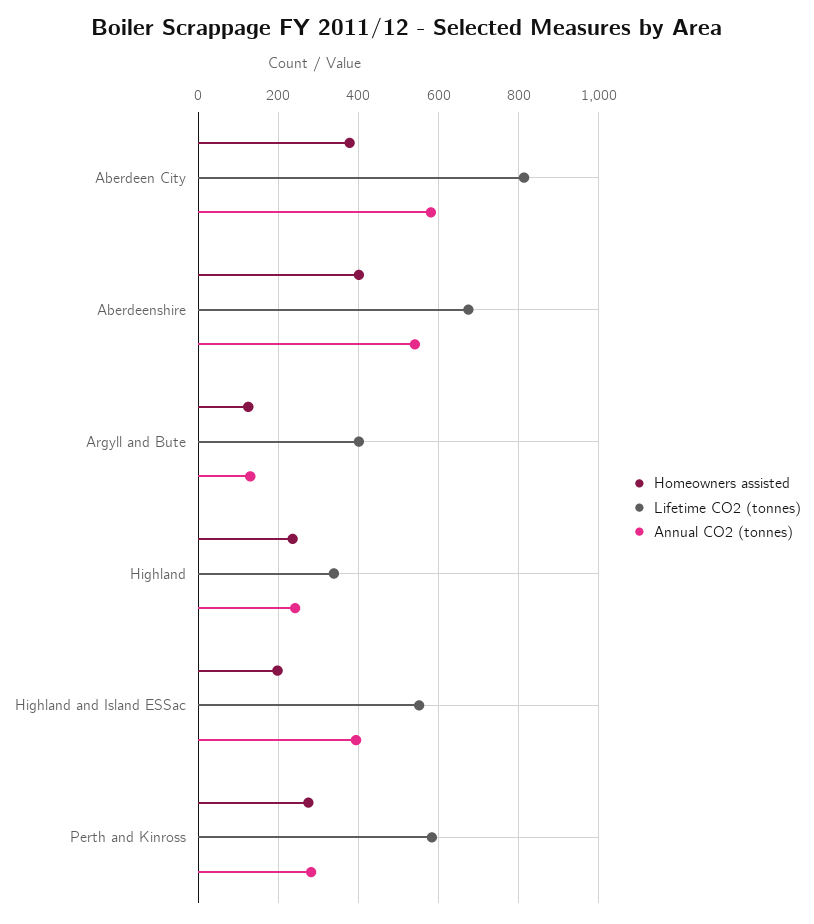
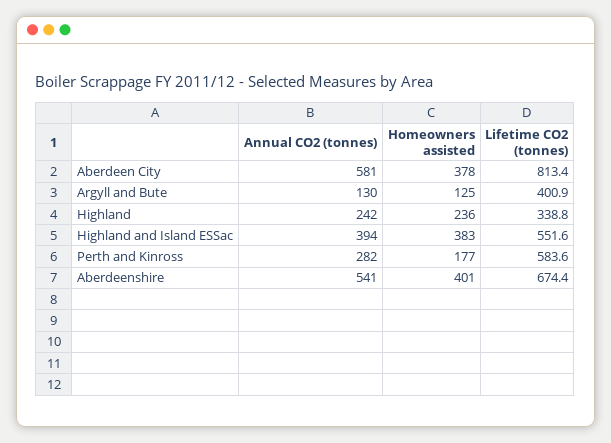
  {
    "Homeowners assisted": {
      "Aberdeen City": 378,
      "Aberdeenshire": 401,
      "Argyll and Bute": 125,
      "Highland": 236,
-     "Highland and Island ESSac": 200,
+     "Highland and Island ESSac": 383,
-     "Perth and Kinross": 280
+     "Perth and Kinross": 177
    },
    "Lifetime CO2 (tonnes)": {
      "Aberdeen City": 813.4,
      "Aberdeenshire": 674.4,
      "Argyll and Bute": 400.9,
      "Highland": 338.8,
      "Highland and Island ESSac": 551.6,
      "Perth and Kinross": 583.6
    },
    "Annual CO2 (tonnes)": {
      "Aberdeen City": 581,
      "Aberdeenshire": 541,
      "Argyll and Bute": 130,
      "Highland": 242,
      "Highland and Island ESSac": 394,
      "Perth and Kinross": 282
    }
  }

